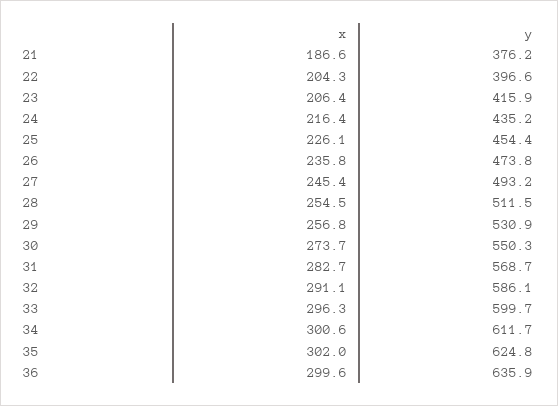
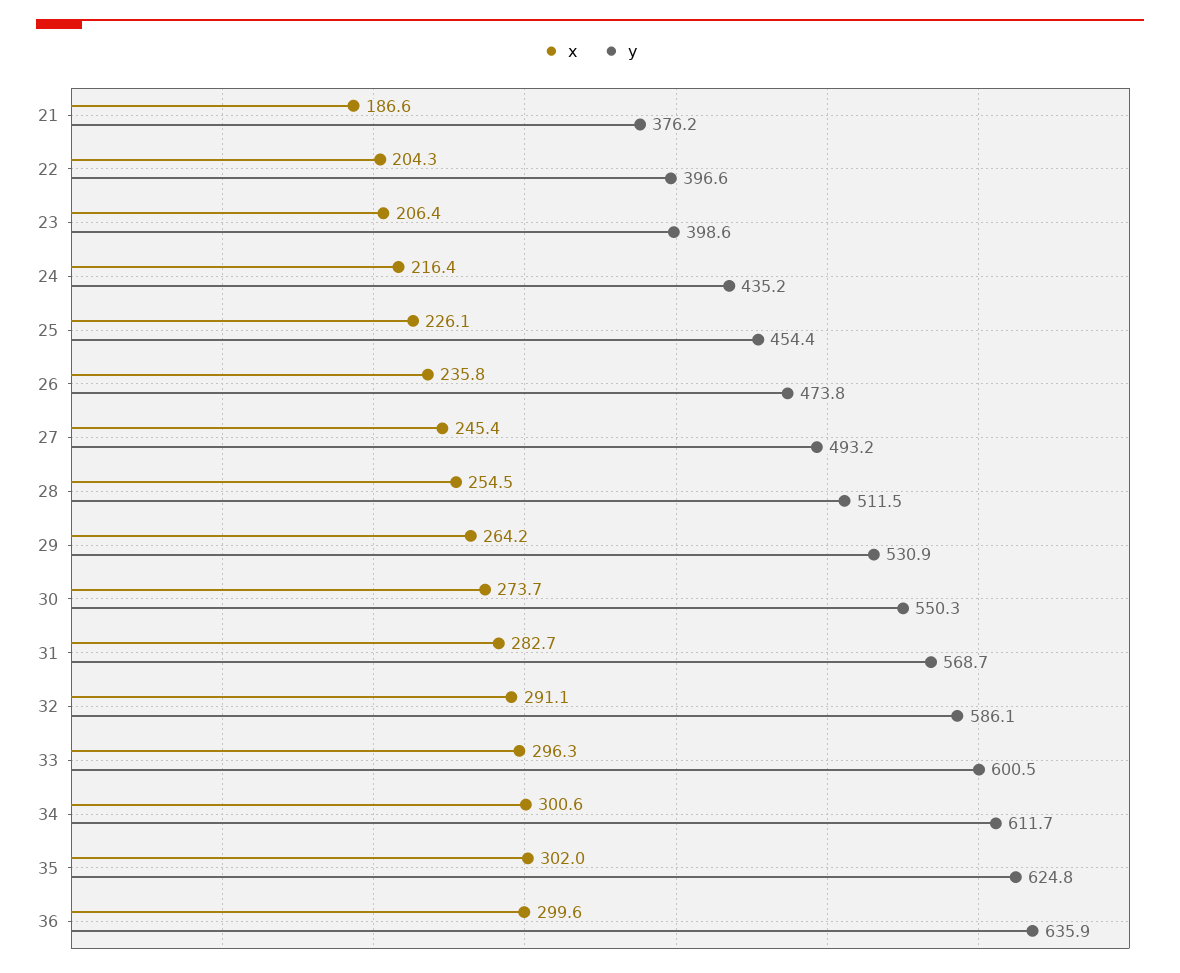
  {
    "x": {
      "21": 186.6,
      "22": 204.3,
      "23": 206.4,
      "24": 216.4,
      "25": 226.1,
      "26": 235.8,
      "27": 245.4,
      "28": 254.5,
-     "29": 256.8,
+     "29": 264.2,
      "30": 273.7,
      "31": 282.7,
      "32": 291.1,
      "33": 296.3,
      "34": 300.6,
      "35": 302,
      "36": 299.6
    },
    "y": {
      "21": 376.2,
      "22": 396.6,
-     "23": 415.9,
+     "23": 398.6,
      "24": 435.2,
      "25": 454.4,
      "26": 473.8,
      "27": 493.2,
      "28": 511.5,
      "29": 530.9,
      "30": 550.3,
      "31": 568.7,
      "32": 586.1,
-     "33": 599.7,
+     "33": 600.5,
      "34": 611.7,
      "35": 624.8,
      "36": 635.9
    }
  }

